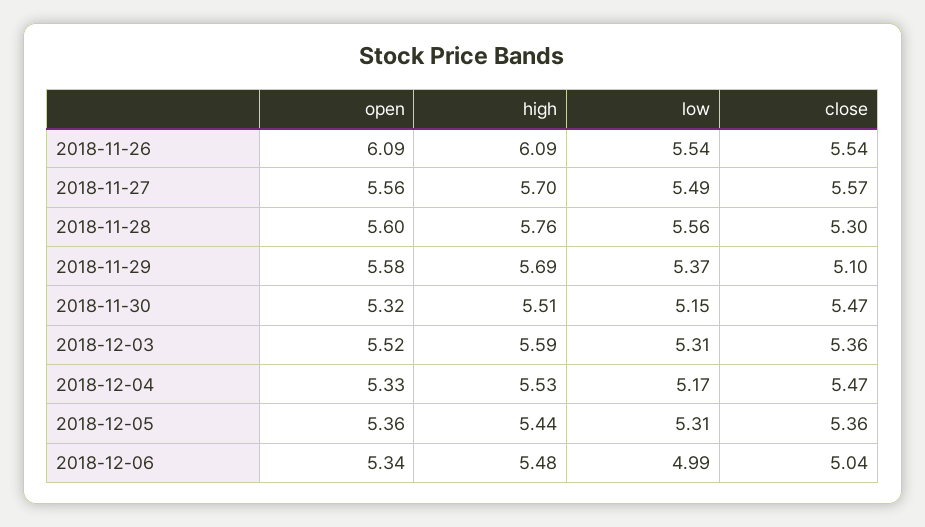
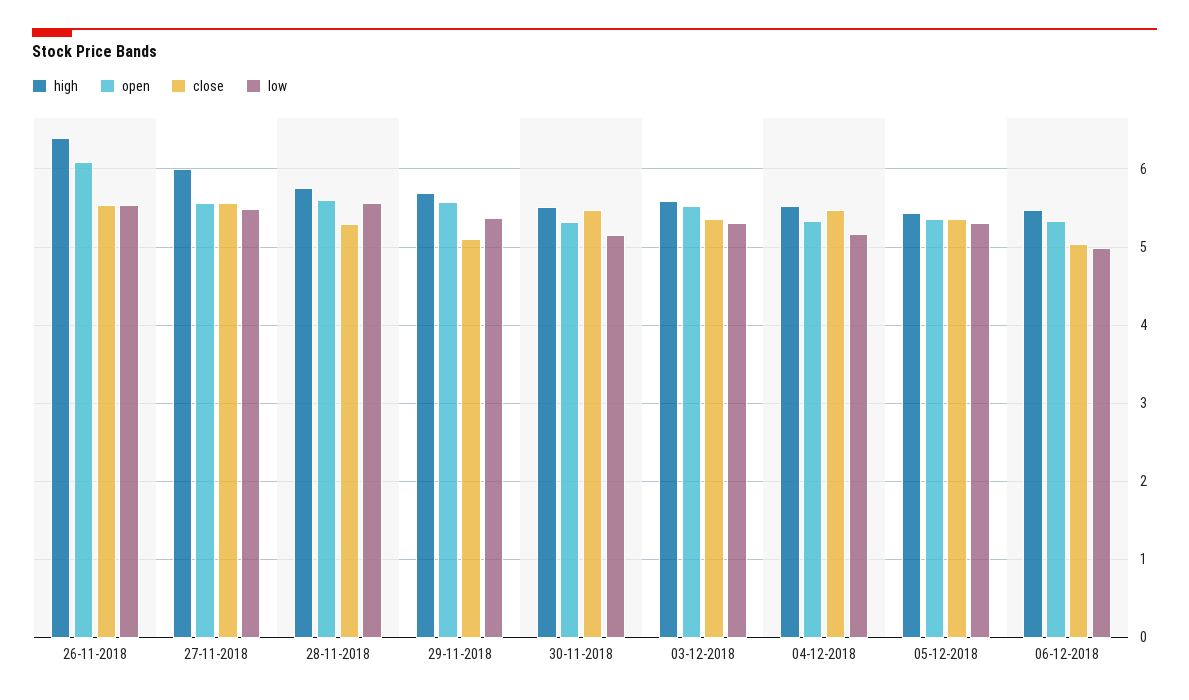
  {
    "open": {
      "2018-11-26": 6.09,
      "2018-11-27": 5.56,
      "2018-11-28": 5.6,
      "2018-11-29": 5.58,
      "2018-11-30": 5.32,
      "2018-12-03": 5.52,
      "2018-12-04": 5.33,
      "2018-12-05": 5.36,
      "2018-12-06": 5.34
    },
    "high": {
-     "2018-11-26": 6.09,
+     "2018-11-26": 6.4,
-     "2018-11-27": 5.7,
+     "2018-11-27": 6,
      "2018-11-28": 5.76,
      "2018-11-29": 5.69,
      "2018-11-30": 5.51,
      "2018-12-03": 5.59,
      "2018-12-04": 5.53,
      "2018-12-05": 5.44,
      "2018-12-06": 5.48
    },
    "low": {
      "2018-11-26": 5.54,
      "2018-11-27": 5.49,
      "2018-11-28": 5.56,
      "2018-11-29": 5.37,
      "2018-11-30": 5.15,
      "2018-12-03": 5.31,
      "2018-12-04": 5.17,
      "2018-12-05": 5.31,
      "2018-12-06": 4.99
    },
    "close": {
      "2018-11-26": 5.54,
      "2018-11-27": 5.57,
      "2018-11-28": 5.3,
      "2018-11-29": 5.1,
      "2018-11-30": 5.47,
      "2018-12-03": 5.36,
      "2018-12-04": 5.47,
      "2018-12-05": 5.36,
      "2018-12-06": 5.04
    }
  }

